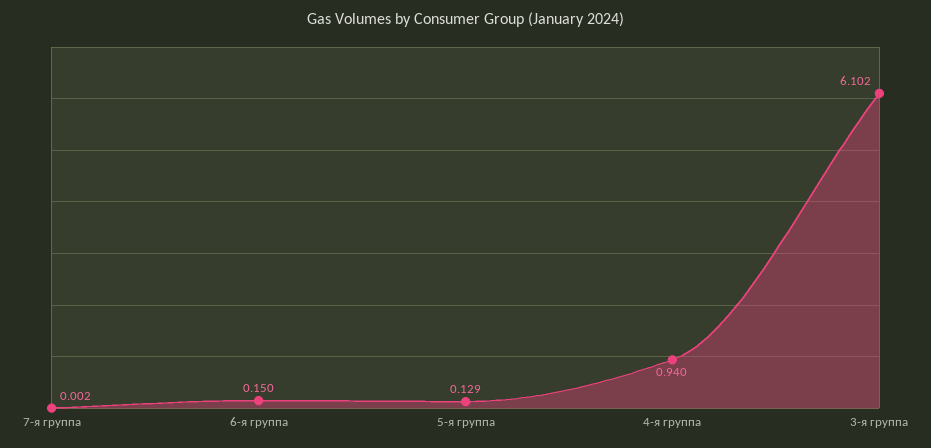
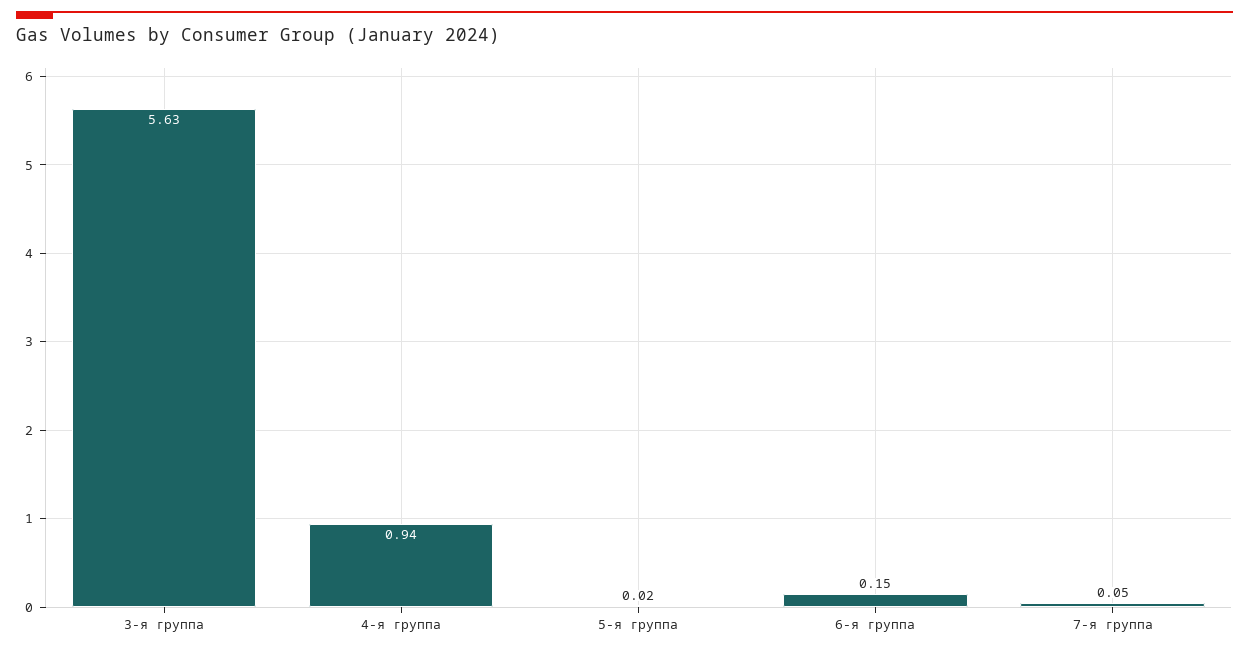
  {
-   "7-я группа": 0.002,
+   "7-я группа": 0.05,
    "6-я группа": 0.15,
-   "5-я группа": 0.129,
+   "5-я группа": 0.02,
    "4-я группа": 0.94,
-   "3-я группа": 6.102
+   "3-я группа": 5.63
  }

